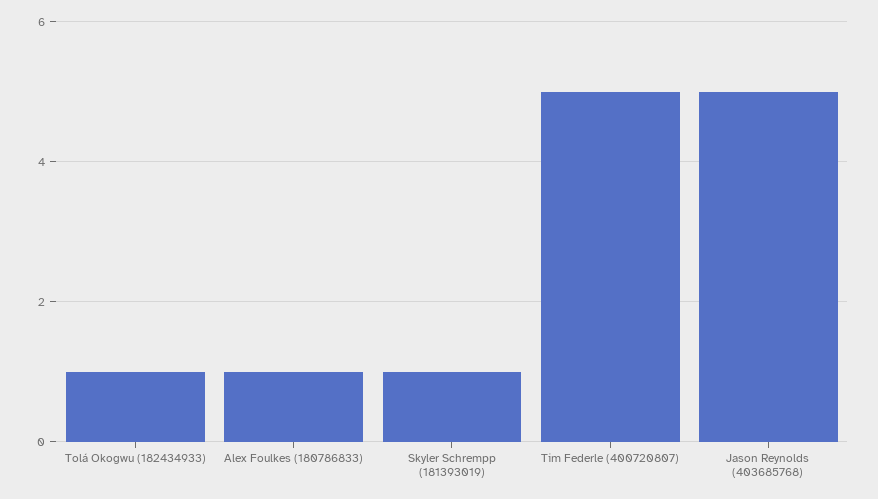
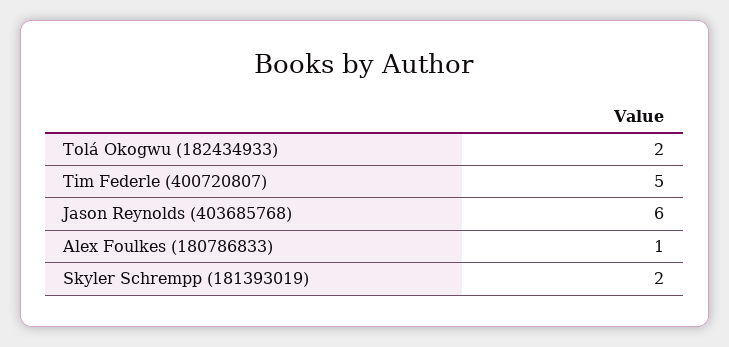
  {
-   "Tolá Okogwu (182434933)": 1,
+   "Tolá Okogwu (182434933)": 2,
    "Alex Foulkes (180786833)": 1,
-   "Skyler Schrempp (181393019)": 1,
+   "Skyler Schrempp (181393019)": 2,
    "Tim Federle (400720807)": 5,
-   "Jason Reynolds (403685768)": 5
+   "Jason Reynolds (403685768)": 6
  }

